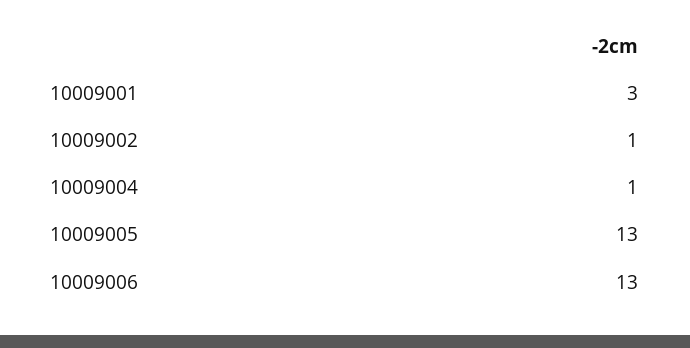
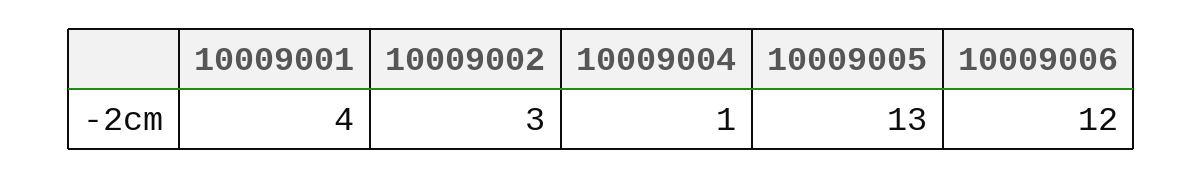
  {
-   "10009001": 3,
+   "10009001": 4,
-   "10009002": 1,
+   "10009002": 3,
    "10009004": 1,
    "10009005": 13,
-   "10009006": 13
+   "10009006": 12
  }

